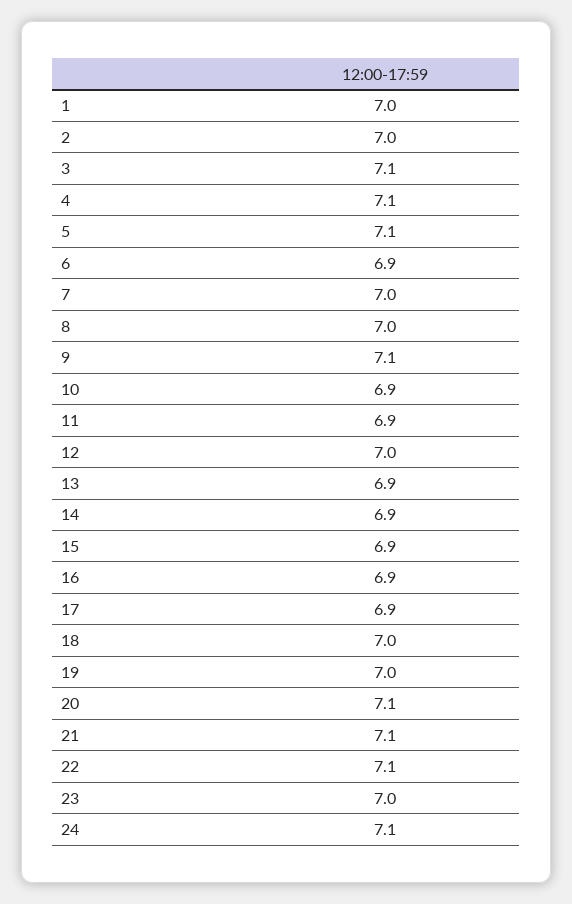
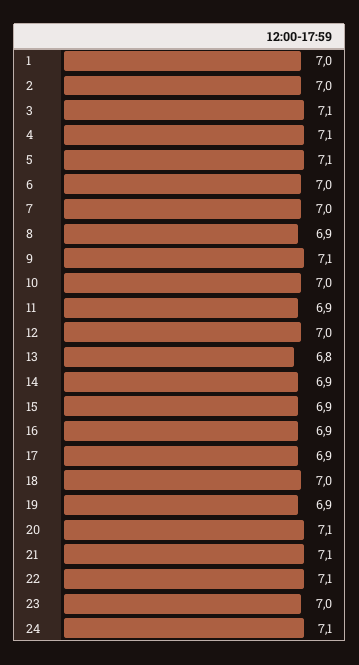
  {
    "1": 7,
    "2": 7,
    "3": 7.1,
    "4": 7.1,
    "5": 7.1,
-   "6": 6.9,
+   "6": 7,
    "7": 7,
-   "8": 7,
+   "8": 6.9,
    "9": 7.1,
-   "10": 6.9,
+   "10": 7,
    "11": 6.9,
    "12": 7,
-   "13": 6.9,
+   "13": 6.8,
    "14": 6.9,
    "15": 6.9,
    "16": 6.9,
    "17": 6.9,
    "18": 7,
-   "19": 7,
+   "19": 6.9,
    "20": 7.1,
    "21": 7.1,
    "22": 7.1,
    "23": 7,
    "24": 7.1
  }

